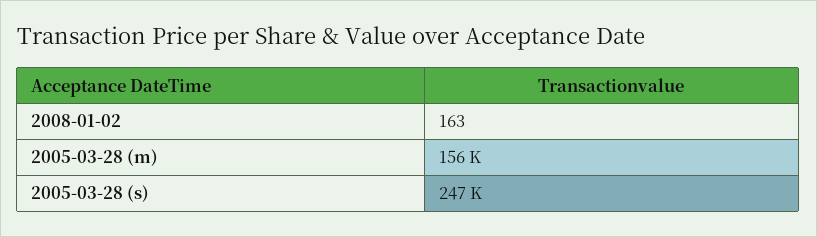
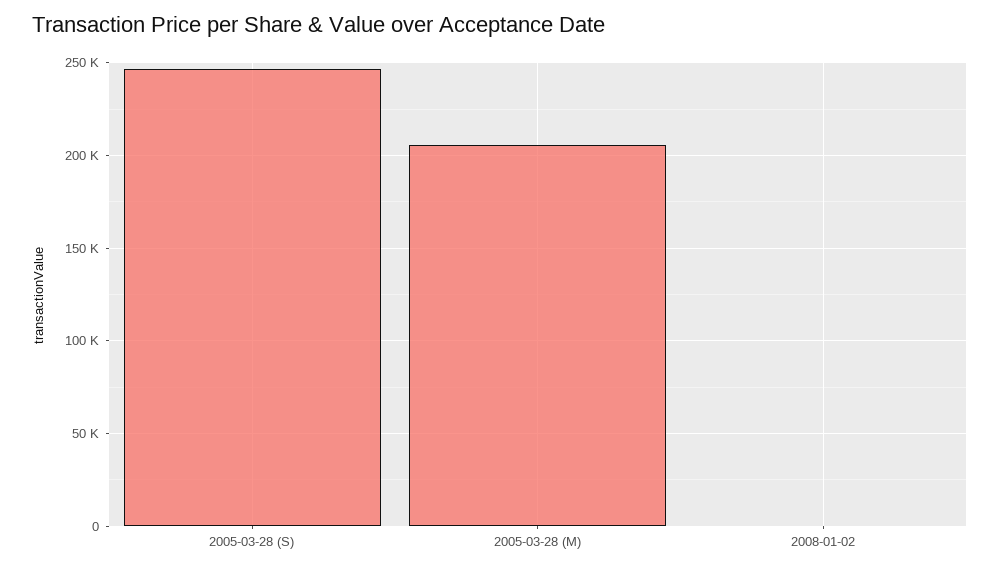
  {
    "2008-01-02": 163,
-   "2005-03-28 (m)": 156000,
+   "2005-03-28 (m)": 205000,
    "2005-03-28 (s)": 247000
  }

